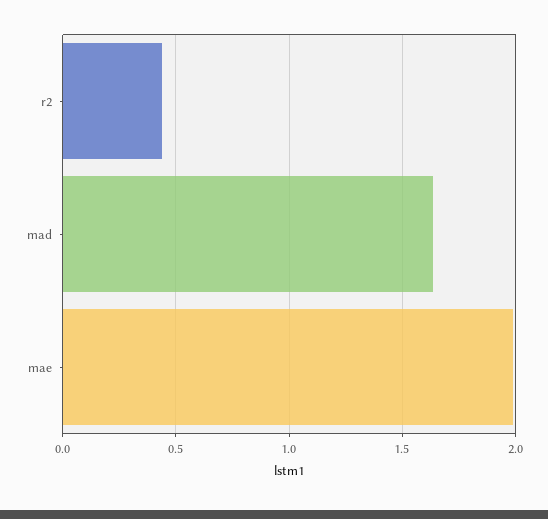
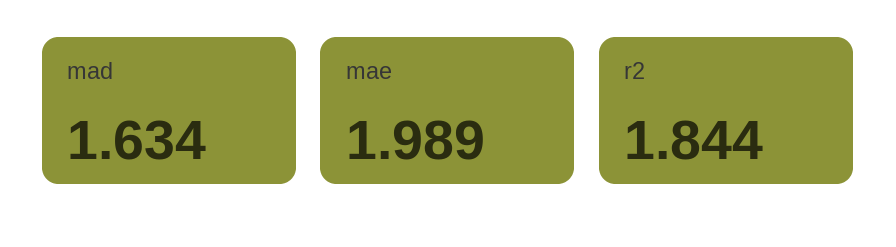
  {
-   "r2": 0.45,
+   "r2": 1.844,
    "mad": 1.634,
    "mae": 1.989
  }

